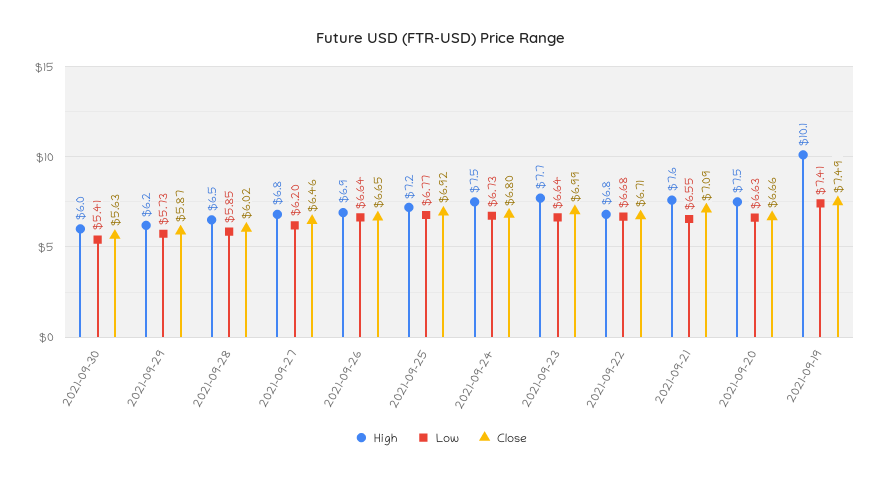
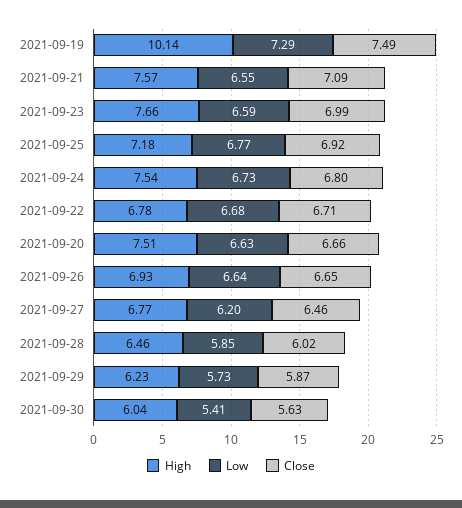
  {
    "High": {
      "2021-09-30": 6.04,
      "2021-09-29": 6.23,
      "2021-09-28": 6.46,
      "2021-09-27": 6.77,
      "2021-09-26": 6.93,
      "2021-09-25": 7.18,
      "2021-09-24": 7.54,
      "2021-09-23": 7.66,
      "2021-09-22": 6.78,
      "2021-09-21": 7.57,
      "2021-09-20": 7.51,
      "2021-09-19": 10.14
    },
    "Low": {
      "2021-09-30": 5.41,
      "2021-09-29": 5.73,
      "2021-09-28": 5.85,
      "2021-09-27": 6.2,
      "2021-09-26": 6.64,
      "2021-09-25": 6.77,
      "2021-09-24": 6.73,
-     "2021-09-23": 6.64,
+     "2021-09-23": 6.59,
      "2021-09-22": 6.68,
      "2021-09-21": 6.55,
      "2021-09-20": 6.63,
-     "2021-09-19": 7.41
+     "2021-09-19": 7.29
    },
    "Close": {
      "2021-09-30": 5.63,
      "2021-09-29": 5.87,
      "2021-09-28": 6.02,
      "2021-09-27": 6.46,
      "2021-09-26": 6.65,
      "2021-09-25": 6.92,
      "2021-09-24": 6.8,
      "2021-09-23": 6.99,
      "2021-09-22": 6.71,
      "2021-09-21": 7.09,
      "2021-09-20": 6.66,
      "2021-09-19": 7.49
    }
  }

